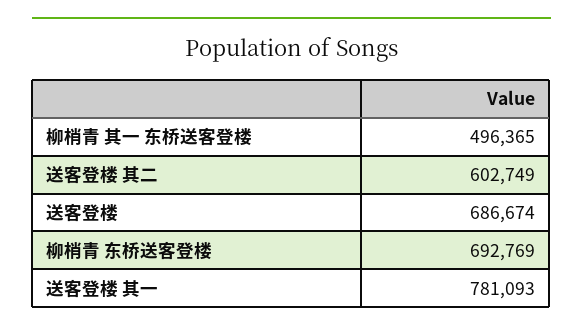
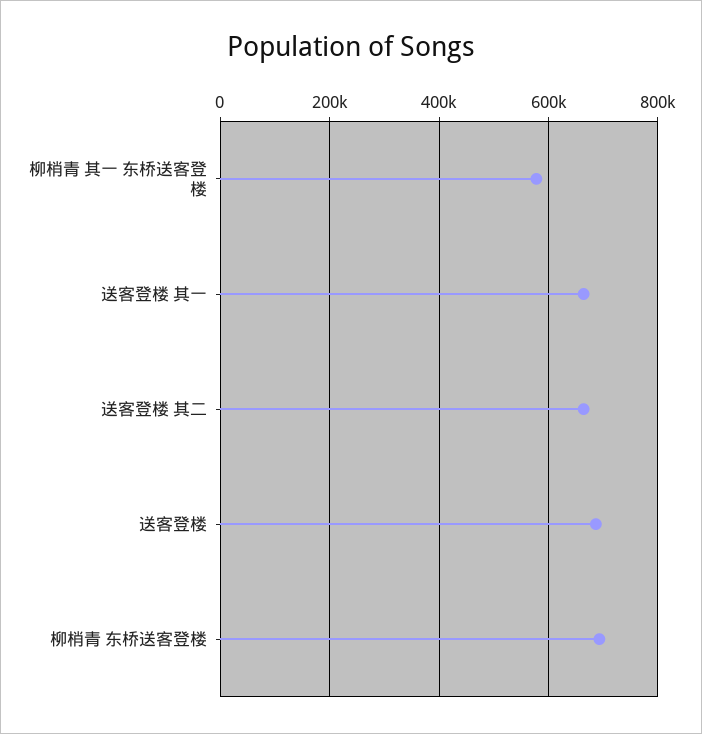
  {
-   "柳梢青 其一 东桥送客登楼": 496365,
+   "柳梢青 其一 东桥送客登楼": 580000,
-   "送客登楼 其二": 602749,
+   "送客登楼 其二": 660000,
    "送客登楼": 686674,
    "柳梢青 东桥送客登楼": 692769,
-   "送客登楼 其一": 781093
+   "送客登楼 其一": 660000
  }

